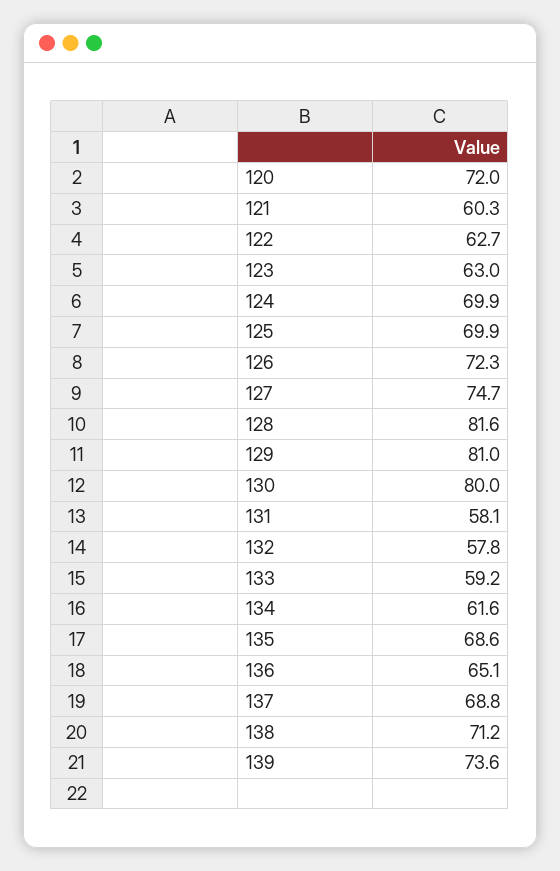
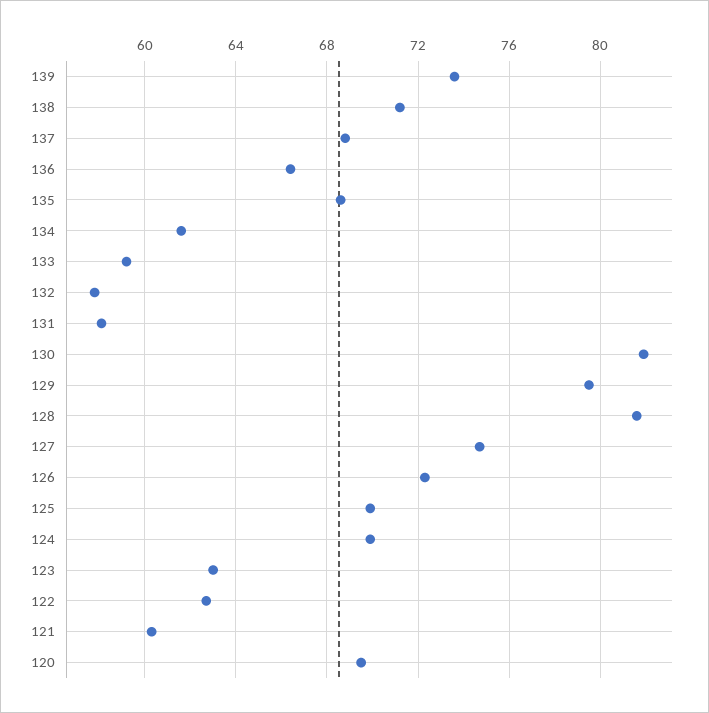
  {
-   "120": 72,
+   "120": 69.5,
    "121": 60.3,
    "122": 62.7,
    "123": 63,
    "124": 69.9,
    "125": 69.9,
    "126": 72.3,
    "127": 74.7,
    "128": 81.6,
-   "129": 81,
+   "129": 79.5,
-   "130": 80,
+   "130": 82,
    "131": 58.1,
    "132": 57.8,
    "133": 59.2,
    "134": 61.6,
    "135": 68.6,
-   "136": 65.1,
+   "136": 66.5,
    "137": 68.8,
    "138": 71.2,
    "139": 73.6
  }

